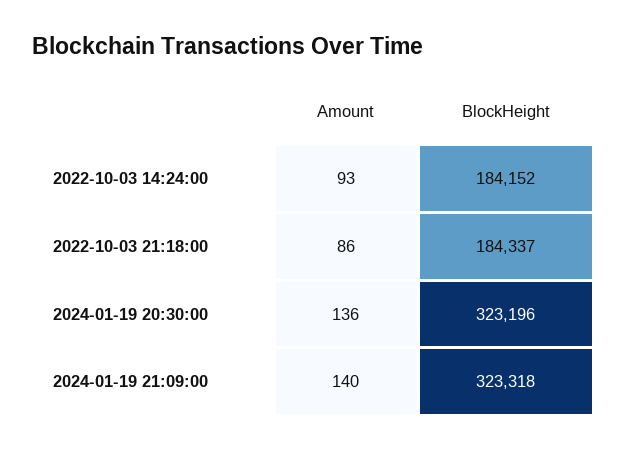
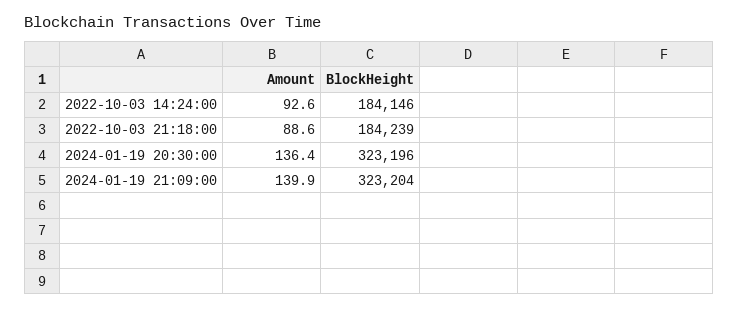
  {
    "Amount": {
      "2022-10-03 14:24:00": 92.6,
-     "2022-10-03 21:18:00": 86,
+     "2022-10-03 21:18:00": 88.6,
      "2024-01-19 20:30:00": 136.4,
      "2024-01-19 21:09:00": 139.9
    },
    "BlockHeight": {
-     "2022-10-03 14:24:00": 184152,
+     "2022-10-03 14:24:00": 184146,
-     "2022-10-03 21:18:00": 184337,
+     "2022-10-03 21:18:00": 184239,
      "2024-01-19 20:30:00": 323196,
-     "2024-01-19 21:09:00": 323318
+     "2024-01-19 21:09:00": 323204
    }
  }

